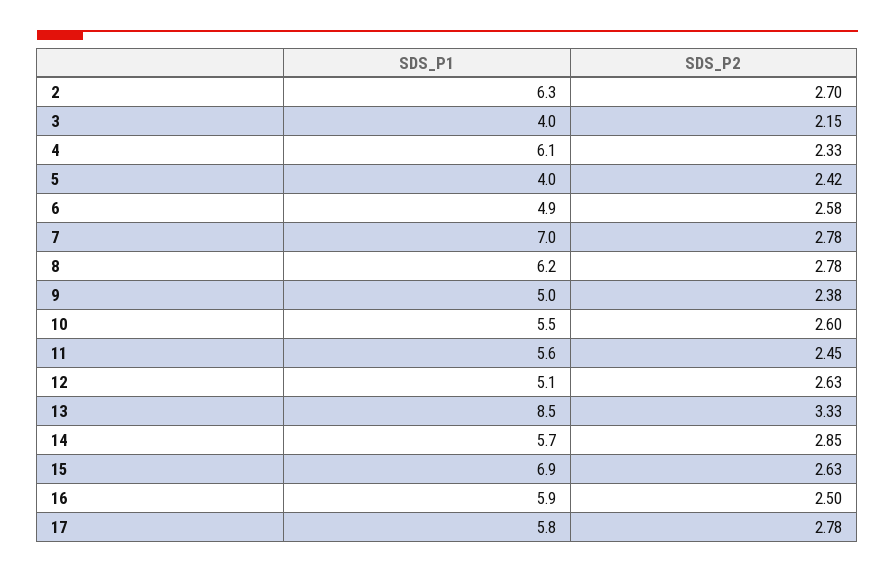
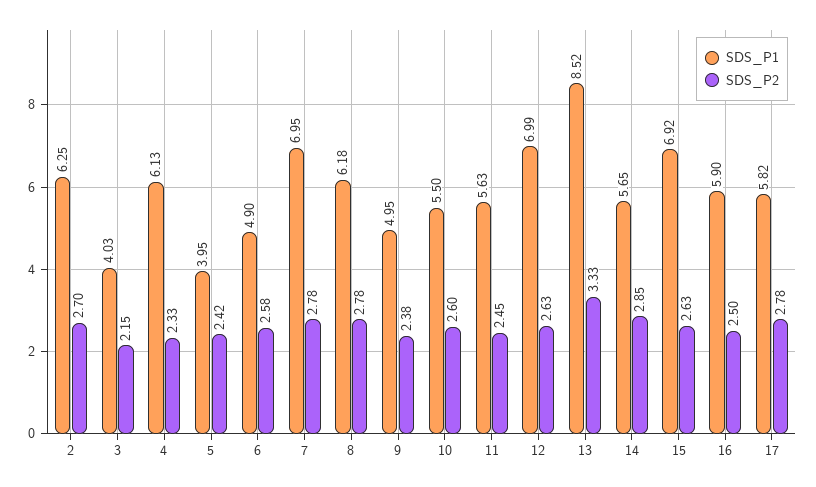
  {
    "SDS_P1": {
      "2": 6.25,
      "3": 4.03,
      "4": 6.13,
      "5": 3.95,
      "6": 4.9,
      "7": 6.95,
      "8": 6.18,
      "9": 4.95,
      "10": 5.5,
      "11": 5.63,
-     "12": 5.1,
+     "12": 6.99,
      "13": 8.52,
      "14": 5.65,
      "15": 6.92,
      "16": 5.9,
      "17": 5.82
    },
    "SDS_P2": {
      "2": 2.7,
      "3": 2.15,
      "4": 2.33,
      "5": 2.42,
      "6": 2.58,
      "7": 2.78,
      "8": 2.78,
      "9": 2.38,
      "10": 2.6,
      "11": 2.45,
      "12": 2.63,
      "13": 3.33,
      "14": 2.85,
      "15": 2.63,
      "16": 2.5,
      "17": 2.78
    }
  }

